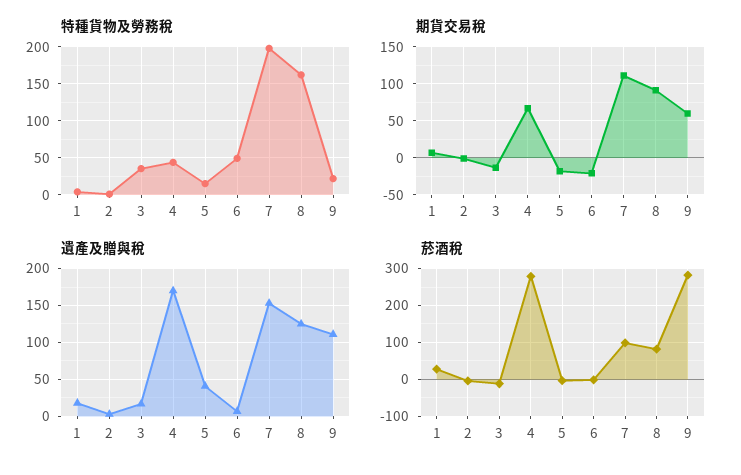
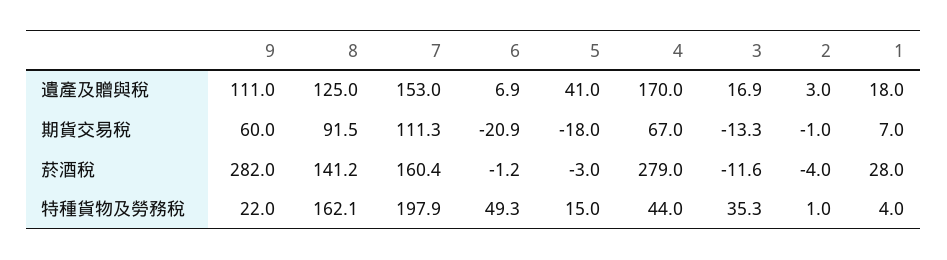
  {
    "特種貨物及勞務稅": {
      "1": 4,
      "2": 1,
      "3": 35.3,
      "4": 44,
      "5": 15,
      "6": 49.3,
      "7": 197.9,
      "8": 162.1,
      "9": 22
    },
    "期貨交易稅": {
      "1": 7,
      "2": -1,
      "3": -13.3,
      "4": 67,
      "5": -18,
      "6": -20.9,
      "7": 111.3,
      "8": 91.5,
      "9": 60
    },
    "遺產及贈與稅": {
      "1": 18,
      "2": 3,
      "3": 16.9,
      "4": 170,
      "5": 41,
      "6": 6.9,
      "7": 153,
      "8": 125,
      "9": 111
    },
    "菸酒稅": {
      "1": 28,
      "2": -4,
      "3": -11.6,
      "4": 279,
      "5": -3,
      "6": -1.2,
-     "7": 100,
+     "7": 160.4,
-     "8": 80,
+     "8": 141.2,
      "9": 282
    }
  }

